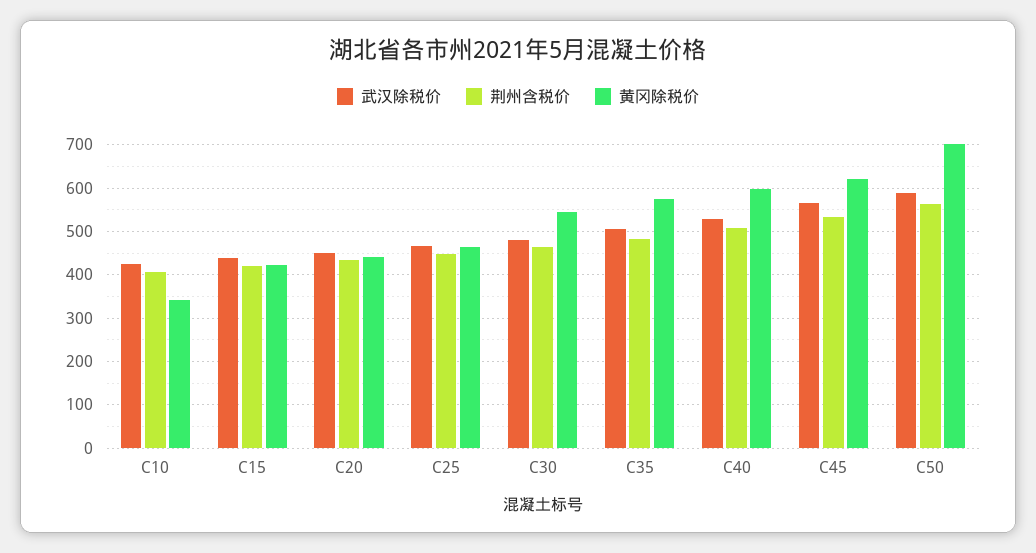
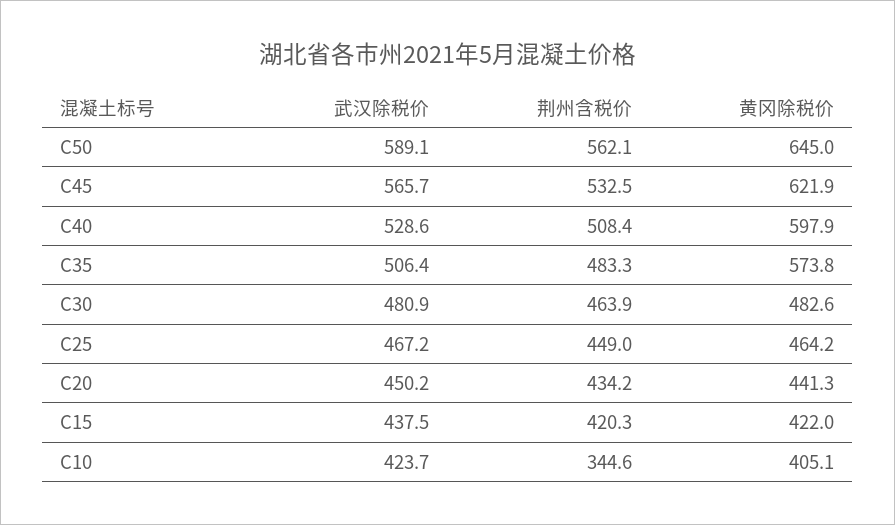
  {
    "武汉除税价": {
      "C10": 423.7,
      "C15": 437.5,
      "C20": 450.2,
      "C25": 467.2,
      "C30": 480.9,
      "C35": 506.4,
      "C40": 528.6,
      "C45": 565.7,
      "C50": 589.1
    },
    "荆州含税价": {
-     "C10": 400,
+     "C10": 344.6,
      "C15": 420.3,
      "C20": 434.2,
      "C25": 449,
      "C30": 463.9,
      "C35": 483.3,
      "C40": 508.4,
      "C45": 532.5,
      "C50": 562.1
    },
    "黄冈除税价": {
-     "C10": 340,
+     "C10": 405.1,
      "C15": 422,
      "C20": 441.3,
      "C25": 464.2,
-     "C30": 540,
+     "C30": 482.6,
      "C35": 573.8,
      "C40": 597.9,
      "C45": 621.9,
-     "C50": 700
+     "C50": 645
    }
  }

